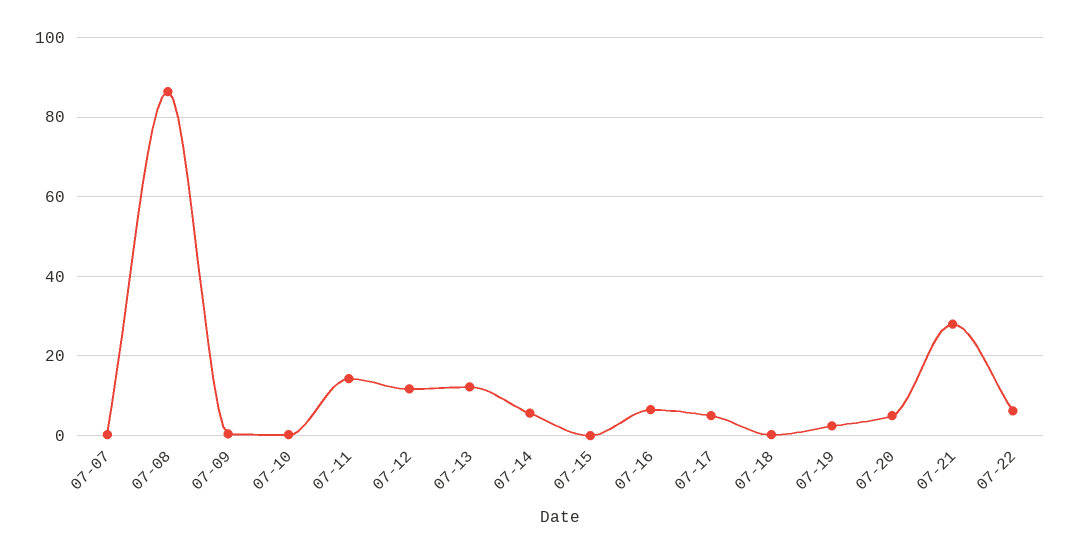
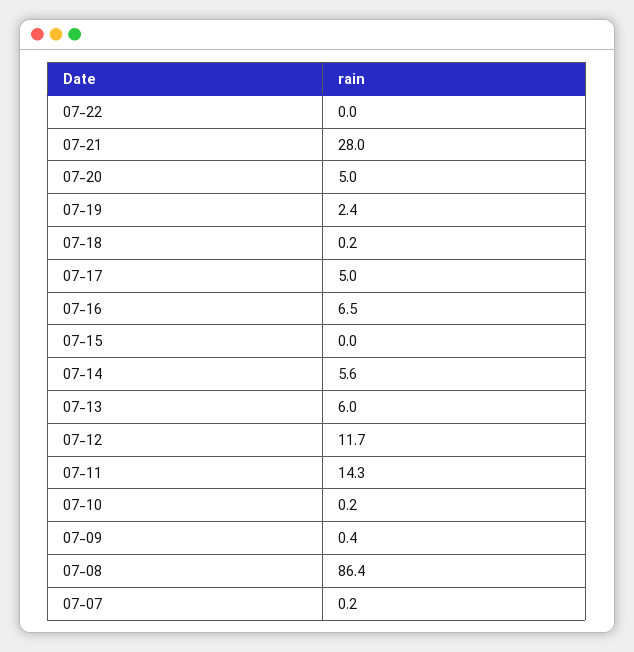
  {
    "07-07": 0.2,
    "07-08": 86.4,
    "07-09": 0.4,
    "07-10": 0.2,
    "07-11": 14.3,
    "07-12": 11.7,
-   "07-13": 12,
+   "07-13": 6,
    "07-14": 5.6,
    "07-15": 0,
    "07-16": 6.5,
    "07-17": 5,
    "07-18": 0.2,
    "07-19": 2.4,
    "07-20": 5,
    "07-21": 28,
-   "07-22": 6
+   "07-22": 0
  }

